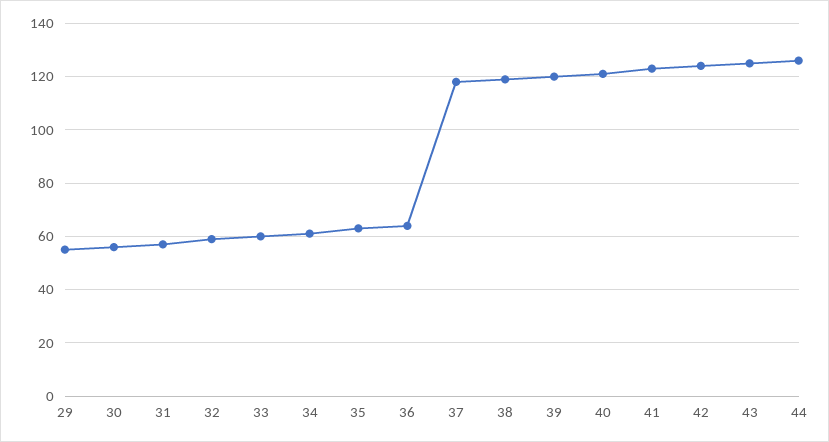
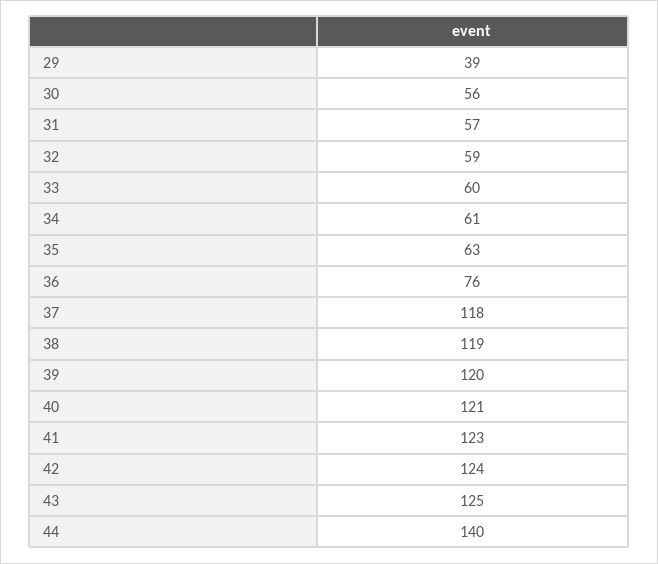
  {
-   "29": 55,
+   "29": 39,
    "30": 56,
    "31": 57,
    "32": 59,
    "33": 60,
    "34": 61,
    "35": 63,
-   "36": 65,
+   "36": 76,
    "37": 118,
    "38": 119,
    "39": 120,
    "40": 121,
    "41": 123,
    "42": 124,
    "43": 125,
-   "44": 125
+   "44": 140
  }

